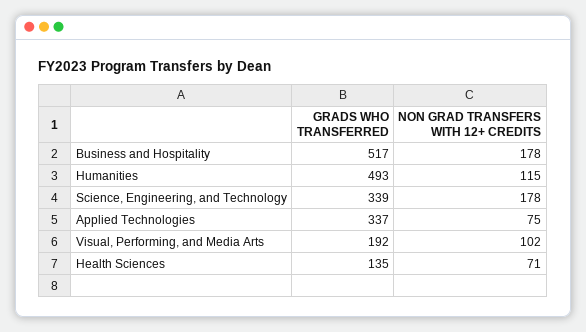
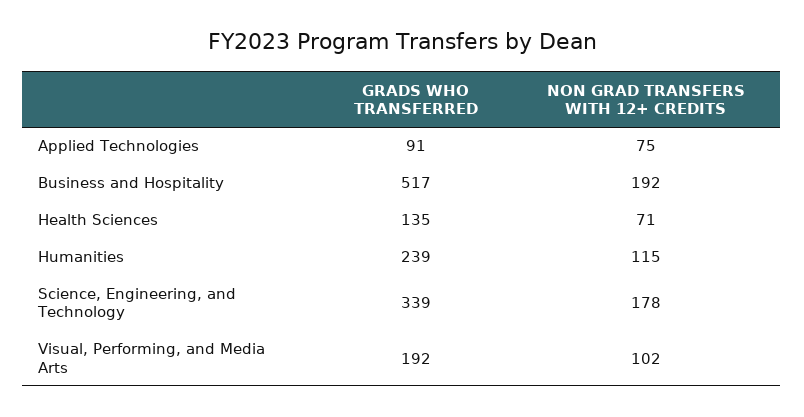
  {
    "GRADS WHO TRANSFERRED": {
      "Business and Hospitality": 517,
-     "Humanities": 493,
+     "Humanities": 239,
      "Science, Engineering, and Technology": 339,
-     "Applied Technologies": 337,
+     "Applied Technologies": 91,
      "Visual, Performing, and Media Arts": 192,
      "Health Sciences": 135
    },
    "NON GRAD TRANSFERS WITH 12+ CREDITS": {
-     "Business and Hospitality": 178,
+     "Business and Hospitality": 192,
      "Humanities": 115,
      "Science, Engineering, and Technology": 178,
      "Applied Technologies": 75,
      "Visual, Performing, and Media Arts": 102,
      "Health Sciences": 71
    }
  }

